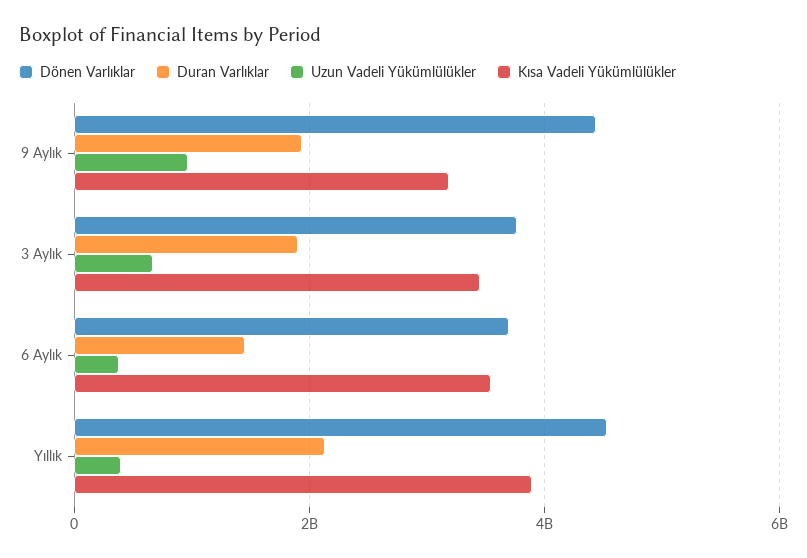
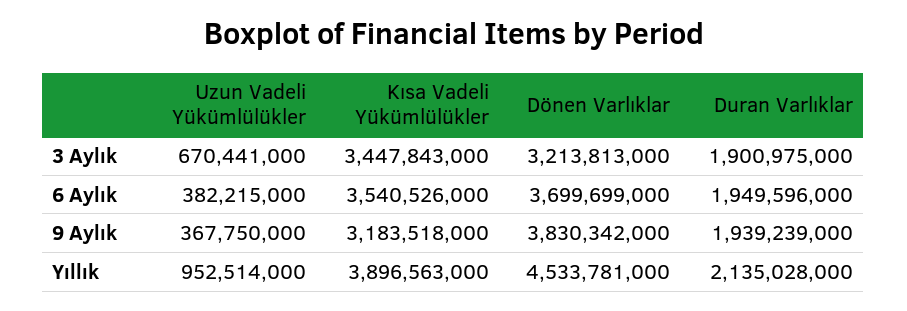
  {
    "Dönen Varlıklar": {
-     "9 Aylık": 4400000000,
+     "9 Aylık": 3830342000,
-     "3 Aylık": 3800000000,
+     "3 Aylık": 3213813000,
      "6 Aylık": 3699699000,
      "Yıllık": 4533781000
    },
    "Duran Varlıklar": {
      "9 Aylık": 1939239000,
      "3 Aylık": 1900975000,
-     "6 Aylık": 1400000000,
+     "6 Aylık": 1949596000,
      "Yıllık": 2135028000
    },
    "Uzun Vadeli Yükümlülükler": {
-     "9 Aylık": 1000000000,
+     "9 Aylık": 367750000,
      "3 Aylık": 670441000,
      "6 Aylık": 382215000,
-     "Yıllık": 400000000
+     "Yıllık": 952514000
    },
    "Kısa Vadeli Yükümlülükler": {
      "9 Aylık": 3183518000,
      "3 Aylık": 3447843000,
      "6 Aylık": 3540526000,
      "Yıllık": 3896563000
    }
  }

